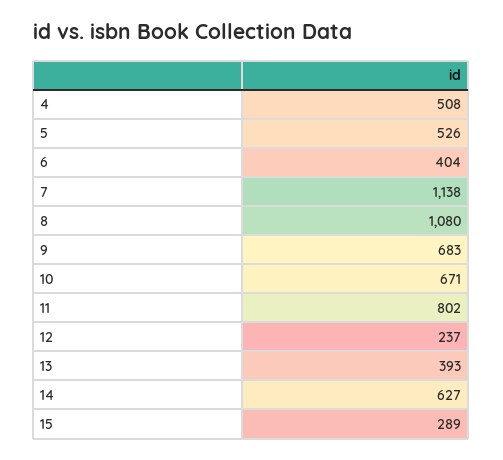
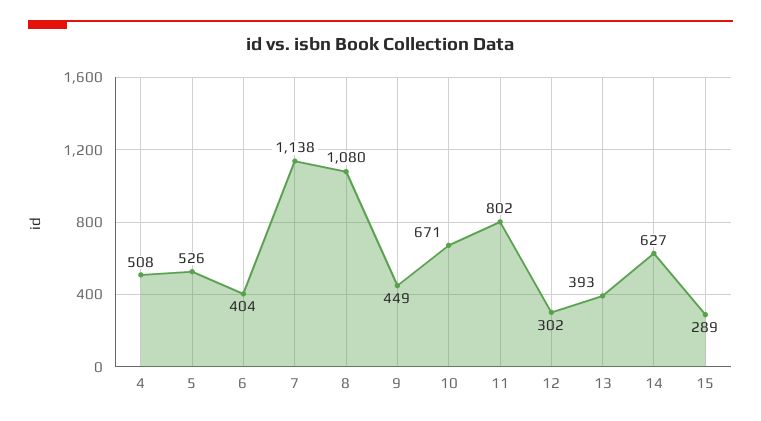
  {
    "4": 508,
    "5": 526,
    "6": 404,
    "7": 1138,
    "8": 1080,
-   "9": 683,
+   "9": 449,
    "10": 671,
    "11": 802,
-   "12": 237,
+   "12": 302,
    "13": 393,
    "14": 627,
    "15": 289
  }

